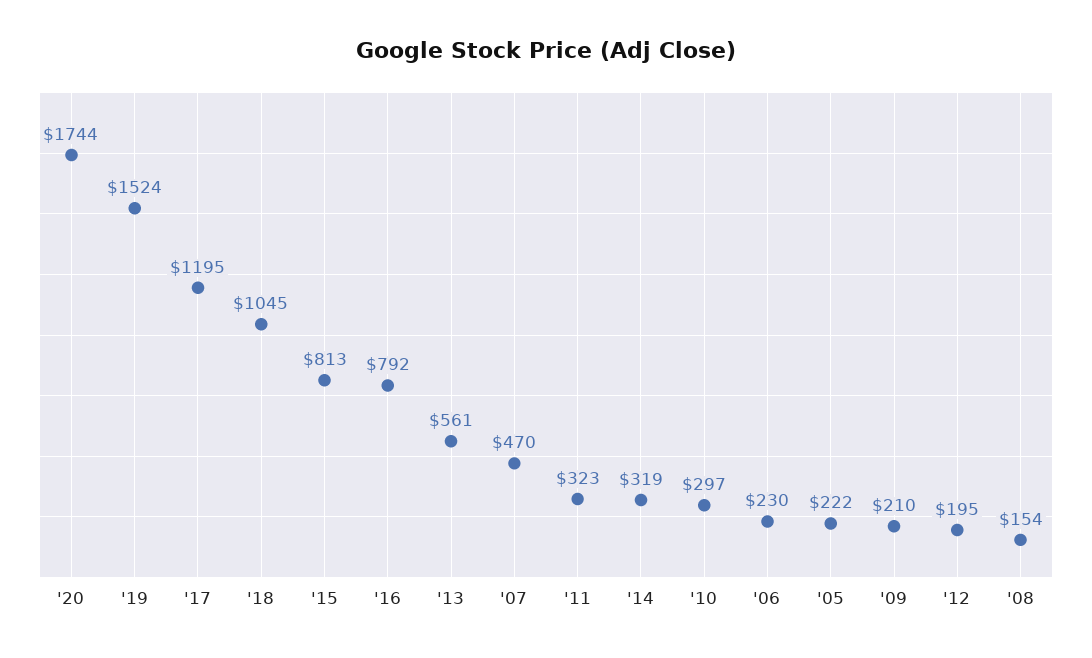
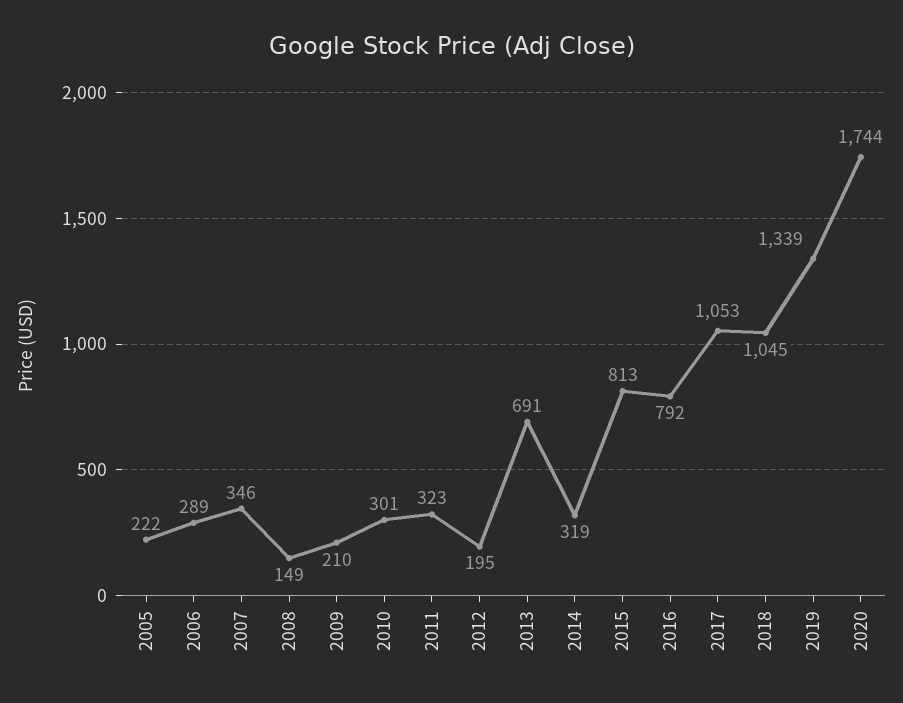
  {
    "'20": 1744,
-   "'19": 1524,
+   "'19": 1339,
-   "'17": 1195,
+   "'17": 1053,
    "'18": 1045,
    "'15": 813,
    "'16": 792,
-   "'13": 561,
+   "'13": 691,
-   "'07": 470,
+   "'07": 346,
    "'11": 323,
    "'14": 319,
-   "'10": 297,
+   "'10": 301,
-   "'06": 230,
+   "'06": 289,
    "'05": 222,
    "'09": 210,
    "'12": 195,
-   "'08": 154
+   "'08": 149
  }

